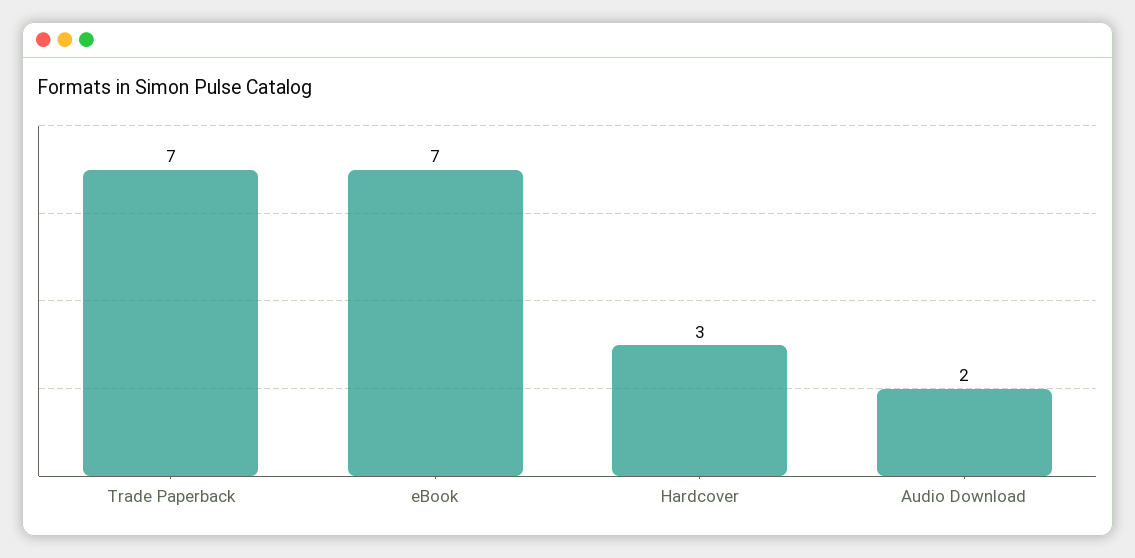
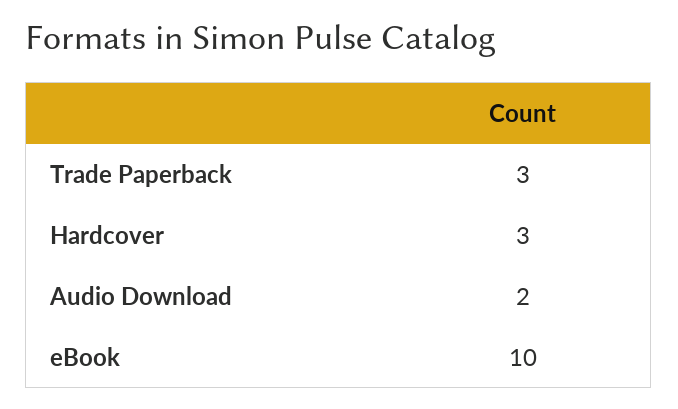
  {
-   "Trade Paperback": 7,
+   "Trade Paperback": 3,
-   "eBook": 7,
+   "eBook": 10,
    "Hardcover": 3,
    "Audio Download": 2
  }

